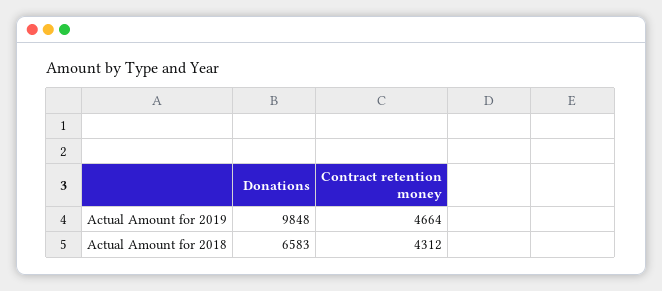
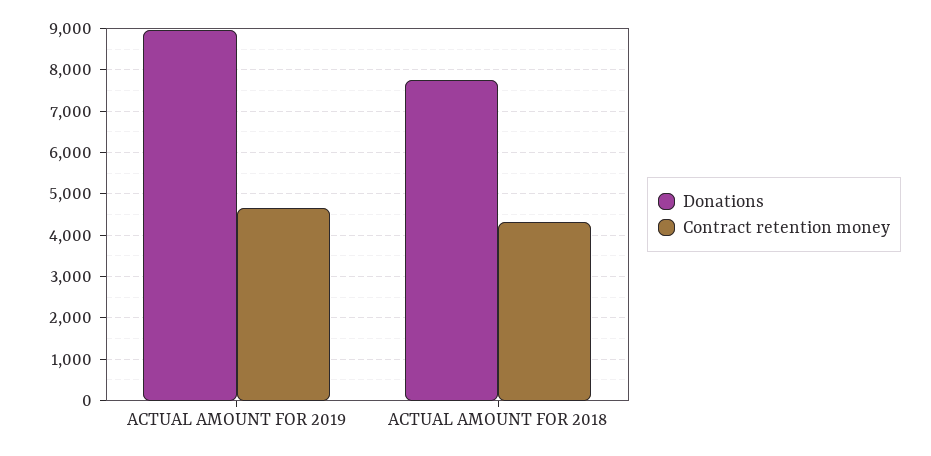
  {
    "Donations": {
-     "Actual Amount for 2019": 9848,
+     "Actual Amount for 2019": 9000,
-     "Actual Amount for 2018": 6583
+     "Actual Amount for 2018": 7800
    },
    "Contract retention money": {
      "Actual Amount for 2019": 4664,
      "Actual Amount for 2018": 4312
    }
  }

